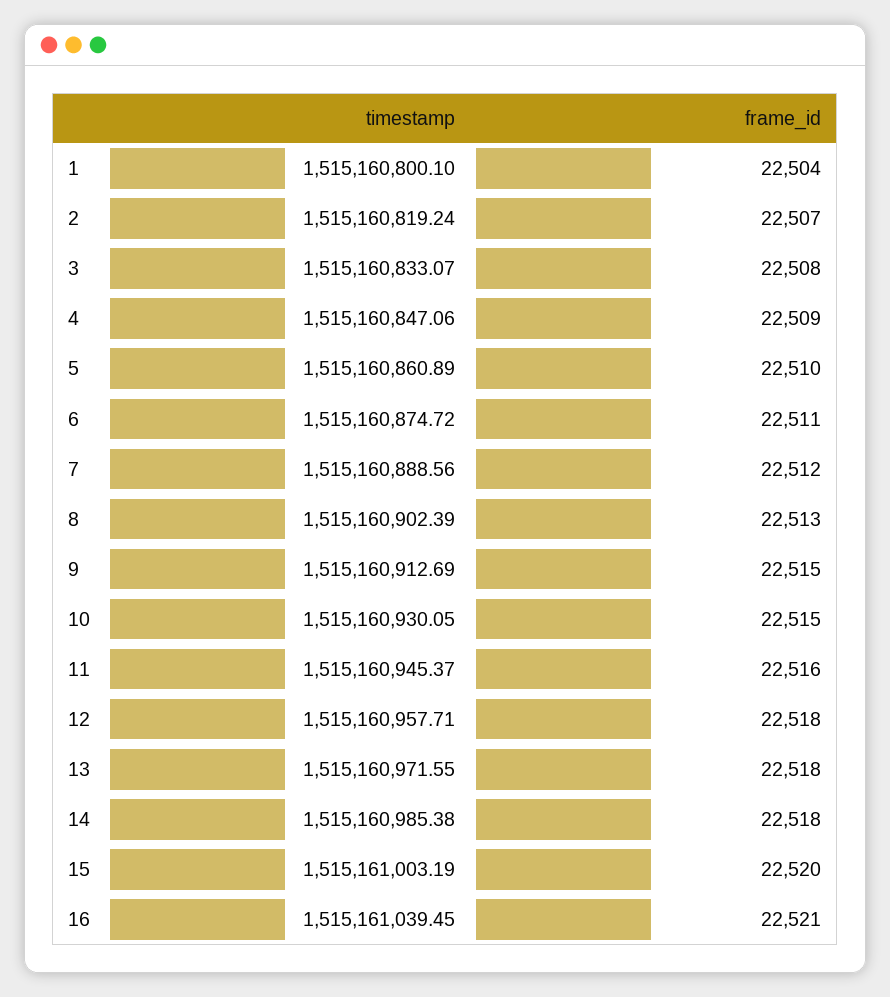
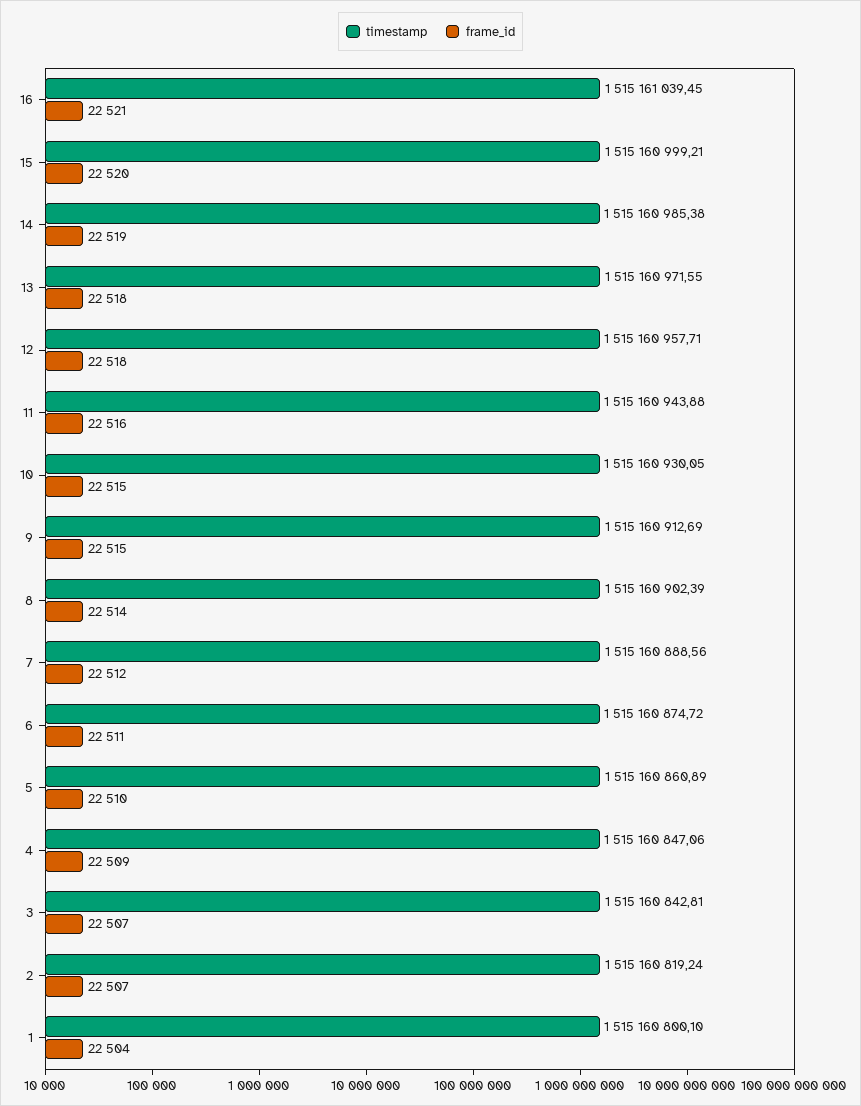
  {
    "timestamp": {
      "1": 1515160800.1,
      "2": 1515160819.24,
-     "3": 1515160833.07,
+     "3": 1515160842.81,
      "4": 1515160847.06,
      "5": 1515160860.89,
      "6": 1515160874.72,
      "7": 1515160888.56,
      "8": 1515160902.39,
      "9": 1515160912.69,
      "10": 1515160930.05,
-     "11": 1515160945.37,
+     "11": 1515160943.88,
      "12": 1515160957.71,
      "13": 1515160971.55,
      "14": 1515160985.38,
-     "15": 1515161003.19,
+     "15": 1515160999.21,
      "16": 1515161039.45
    },
    "frame_id": {
      "1": 22504,
      "2": 22507,
-     "3": 22508,
+     "3": 22507,
      "4": 22509,
      "5": 22510,
      "6": 22511,
      "7": 22512,
-     "8": 22513,
+     "8": 22514,
      "9": 22515,
      "10": 22515,
      "11": 22516,
      "12": 22518,
      "13": 22518,
-     "14": 22518,
+     "14": 22519,
      "15": 22520,
      "16": 22521
    }
  }

